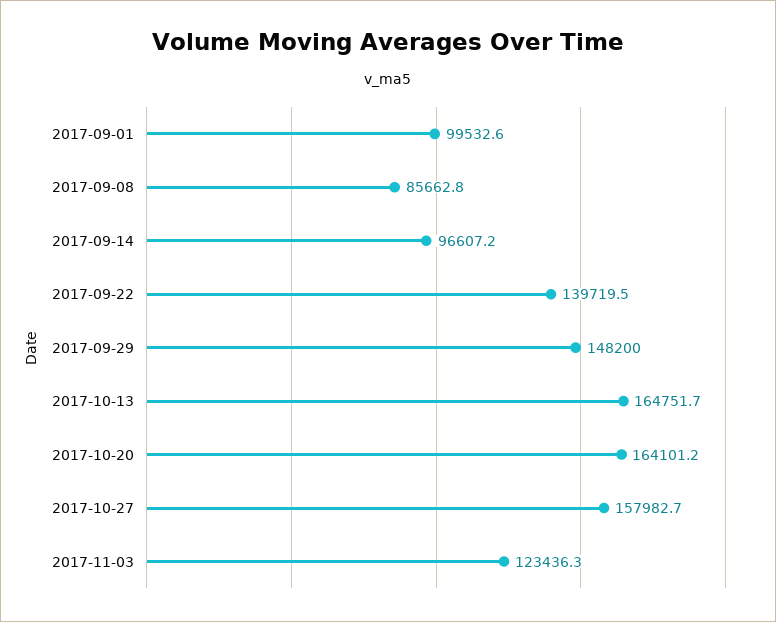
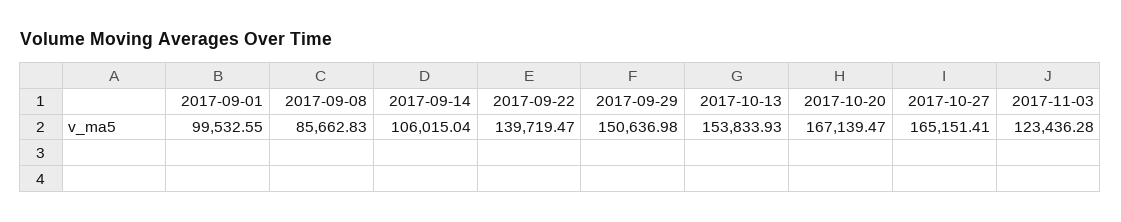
  {
    "2017-09-01": 99532.55,
    "2017-09-08": 85662.83,
-   "2017-09-14": 96607.2,
+   "2017-09-14": 106015.04,
    "2017-09-22": 139719.47,
-   "2017-09-29": 148200,
+   "2017-09-29": 150636.98,
-   "2017-10-13": 164751.7,
+   "2017-10-13": 153833.93,
-   "2017-10-20": 164101.2,
+   "2017-10-20": 167139.47,
-   "2017-10-27": 157982.7,
+   "2017-10-27": 165151.41,
    "2017-11-03": 123436.28
  }

